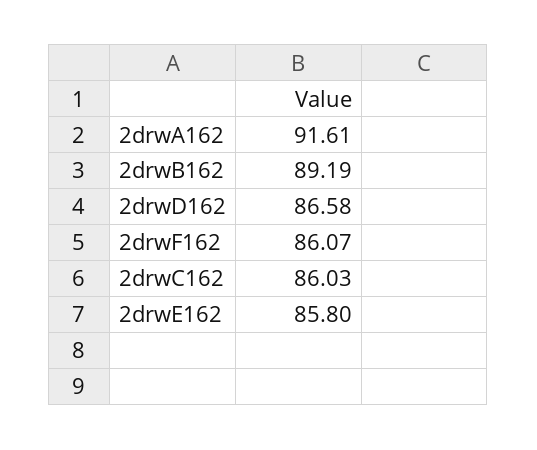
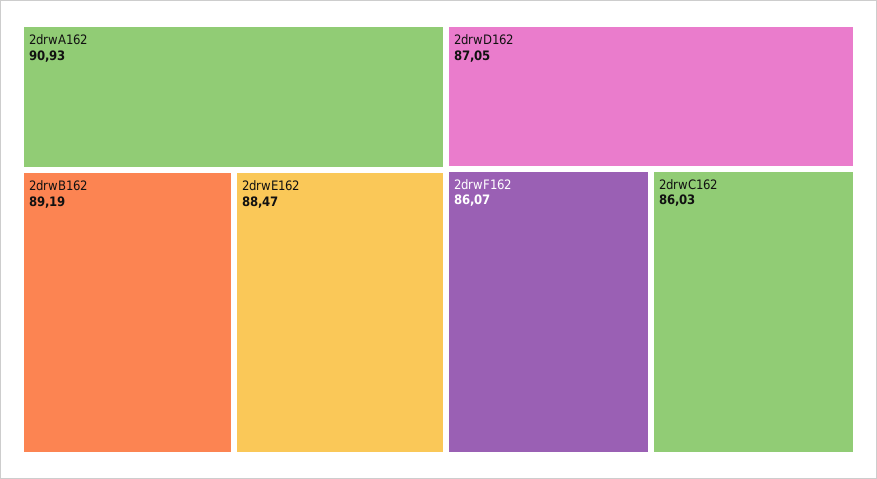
  {
-   "2drwA162": 91.61,
+   "2drwA162": 90.93,
    "2drwB162": 89.19,
-   "2drwD162": 86.58,
+   "2drwD162": 87.05,
    "2drwF162": 86.07,
    "2drwC162": 86.03,
-   "2drwE162": 85.8
+   "2drwE162": 88.47
  }

